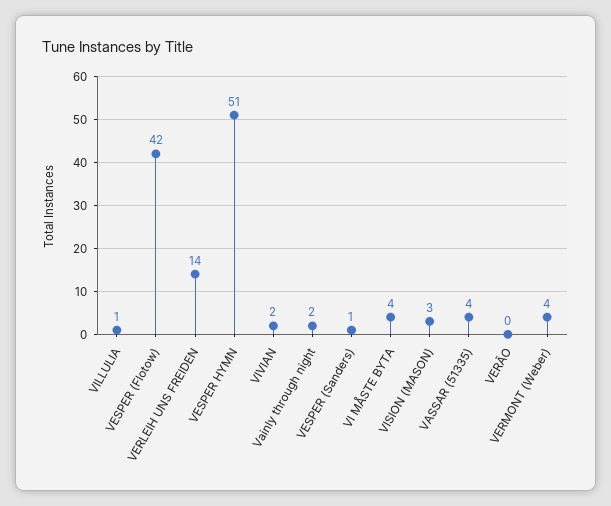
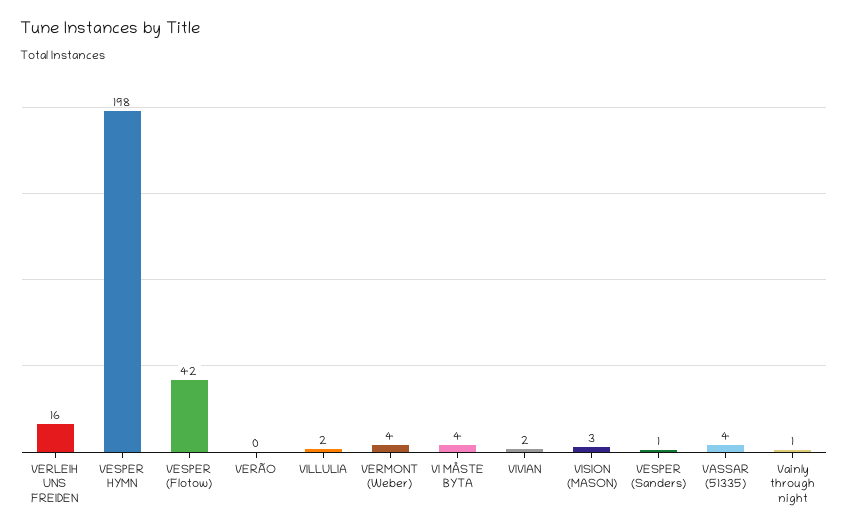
  {
-   "VILLULIA": 1,
+   "VILLULIA": 2,
    "VESPER (Flotow)": 42,
-   "VERLEIH UNS FREIDEN": 14,
+   "VERLEIH UNS FREIDEN": 16,
-   "VESPER HYMN": 51,
+   "VESPER HYMN": 198,
    "VIVIAN": 2,
-   "Vainly through night": 2,
+   "Vainly through night": 1,
    "VESPER (Sanders)": 1,
    "VI MÅSTE BYTA": 4,
    "VISION (MASON)": 3,
    "VASSAR (51335)": 4,
    "VERÃO": 0,
    "VERMONT (Weber)": 4
  }

